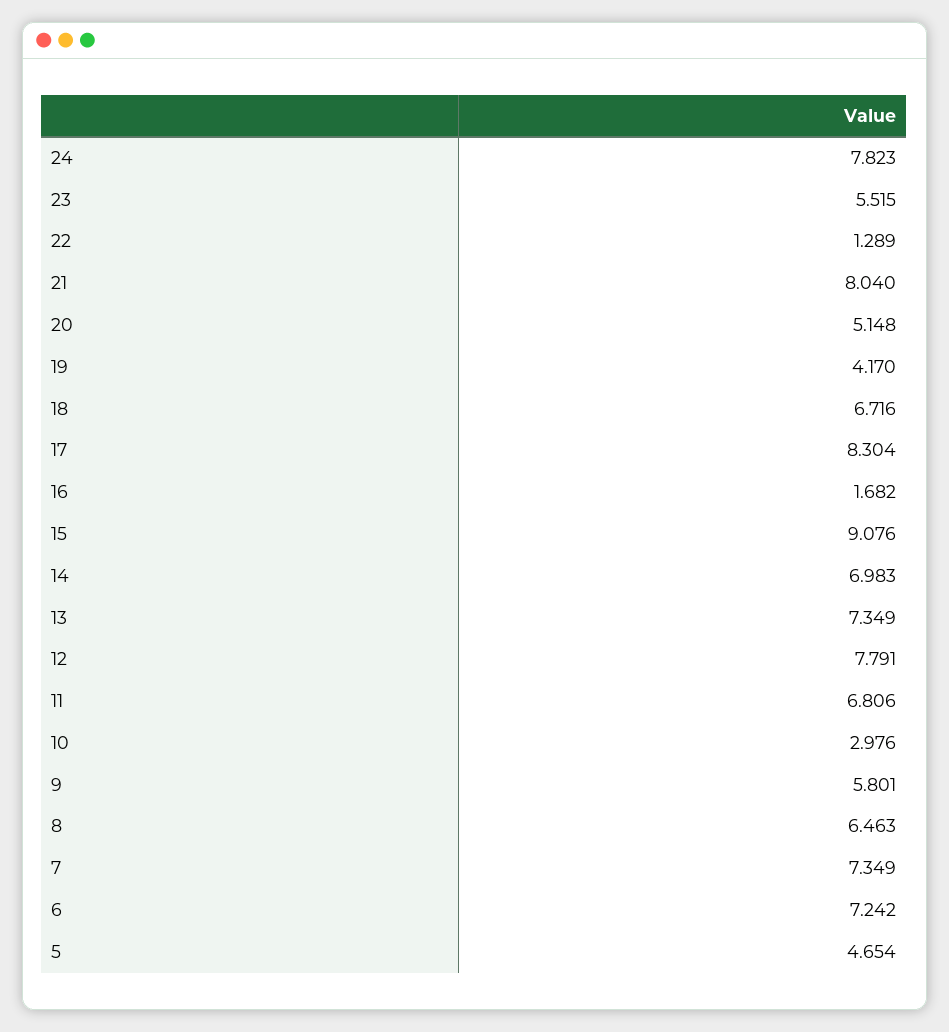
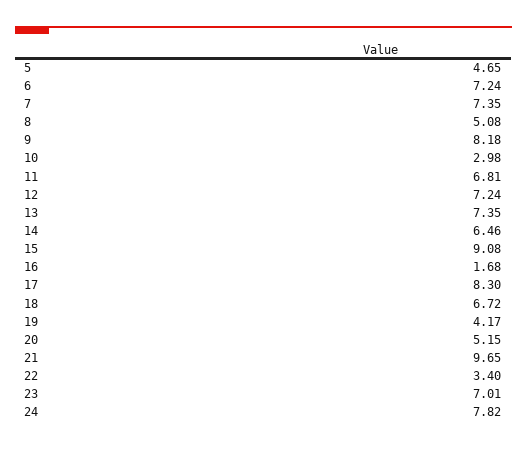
  {
    "24": 7.823,
-   "23": 5.515,
+   "23": 7.01,
-   "22": 1.289,
+   "22": 3.4,
-   "21": 8.04,
+   "21": 9.65,
    "20": 5.148,
    "19": 4.17,
    "18": 6.716,
    "17": 8.304,
    "16": 1.682,
    "15": 9.076,
-   "14": 6.983,
+   "14": 6.46,
    "13": 7.349,
-   "12": 7.791,
+   "12": 7.24,
    "11": 6.806,
    "10": 2.976,
-   "9": 5.801,
+   "9": 8.18,
-   "8": 6.463,
+   "8": 5.08,
    "7": 7.349,
    "6": 7.242,
    "5": 4.654
  }

